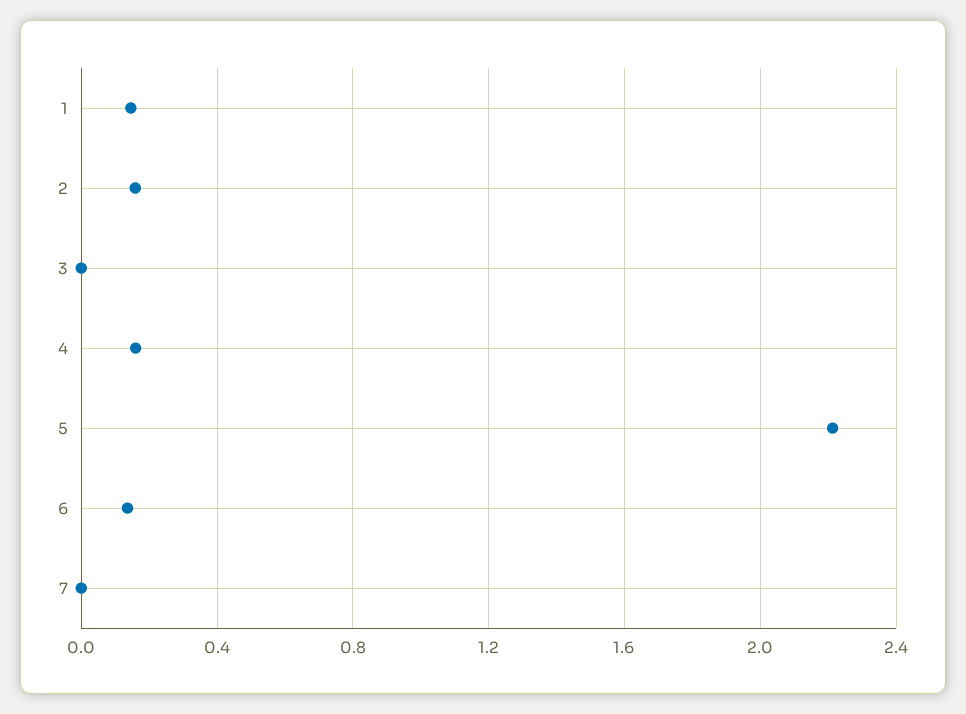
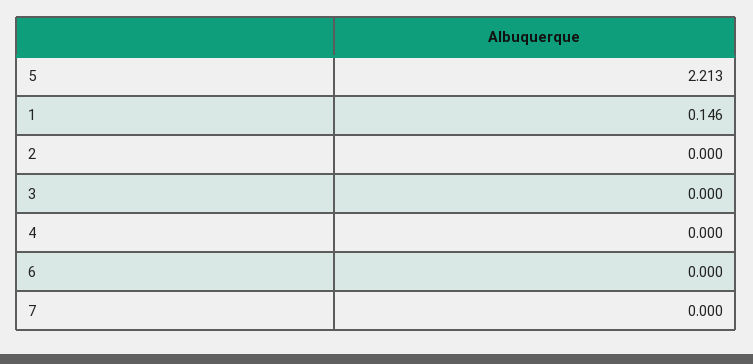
  {
    "1": 0.146,
-   "2": 0.15,
+   "2": 0,
    "3": 0,
-   "4": 0.15,
+   "4": 0,
    "5": 2.213,
-   "6": 0.15,
+   "6": 0,
    "7": 0
  }

